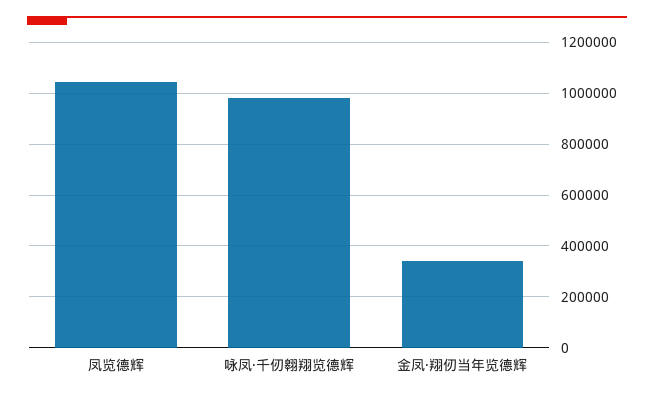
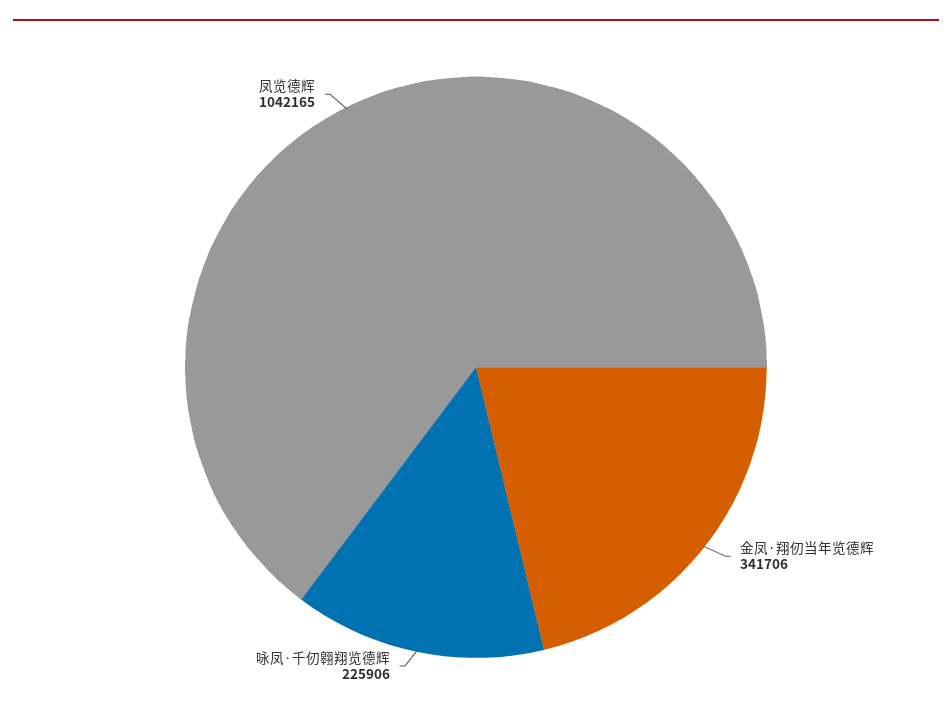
  {
    "凤览德辉": 1042165,
-   "咏凤·千仞翱翔览德辉": 975000,
+   "咏凤·千仞翱翔览德辉": 225906,
    "金凤·翔仞当年览德辉": 341706
  }

